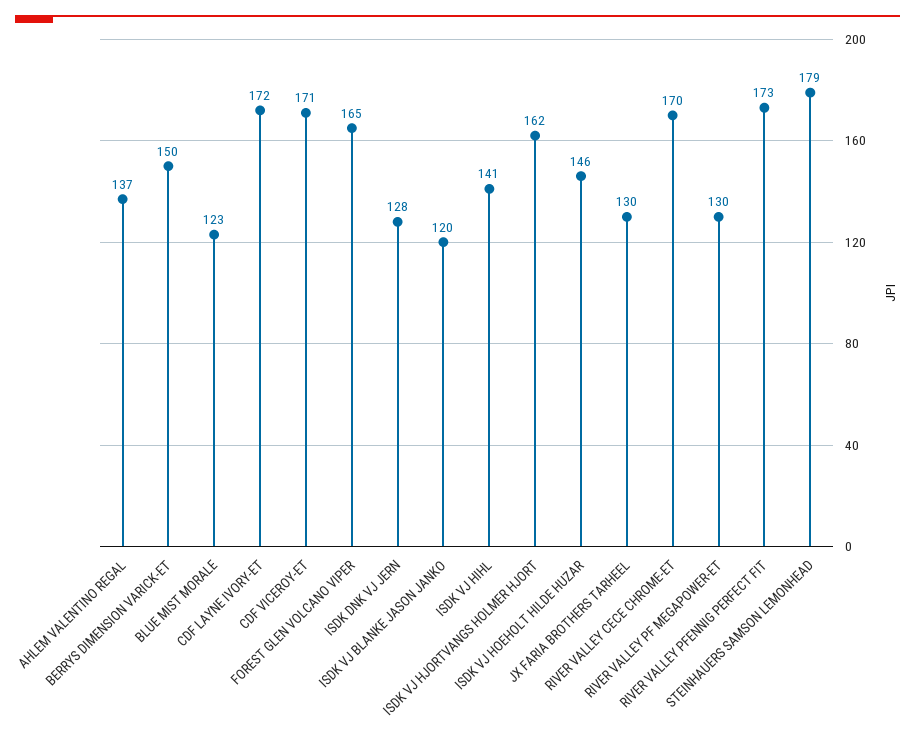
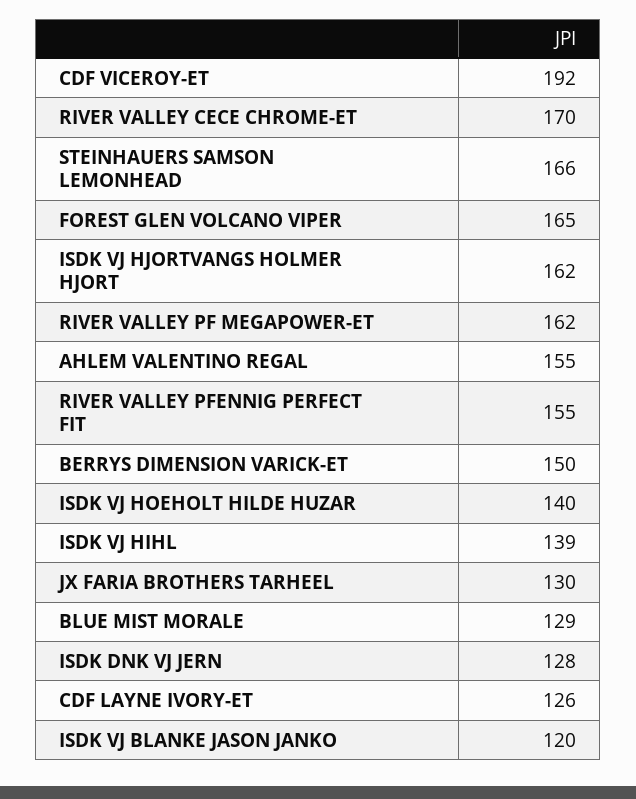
  {
-   "AHLEM VALENTINO REGAL": 137,
+   "AHLEM VALENTINO REGAL": 155,
    "BERRYS DIMENSION VARICK-ET": 150,
-   "BLUE MIST MORALE": 123,
+   "BLUE MIST MORALE": 129,
-   "CDF LAYNE IVORY-ET": 172,
+   "CDF LAYNE IVORY-ET": 126,
-   "CDF VICEROY-ET": 171,
+   "CDF VICEROY-ET": 192,
    "FOREST GLEN VOLCANO VIPER": 165,
    "ISDK DNK VJ JERN": 128,
    "ISDK VJ BLANKE JASON JANKO": 120,
-   "ISDK VJ HIHL": 141,
+   "ISDK VJ HIHL": 139,
    "ISDK VJ HJORTVANGS HOLMER HJORT": 162,
-   "ISDK VJ HOEHOLT HILDE HUZAR": 146,
+   "ISDK VJ HOEHOLT HILDE HUZAR": 140,
    "JX FARIA BROTHERS TARHEEL": 130,
    "RIVER VALLEY CECE CHROME-ET": 170,
-   "RIVER VALLEY PF MEGAPOWER-ET": 130,
+   "RIVER VALLEY PF MEGAPOWER-ET": 162,
-   "RIVER VALLEY PFENNIG PERFECT FIT": 173,
+   "RIVER VALLEY PFENNIG PERFECT FIT": 155,
-   "STEINHAUERS SAMSON LEMONHEAD": 179
+   "STEINHAUERS SAMSON LEMONHEAD": 166
  }

